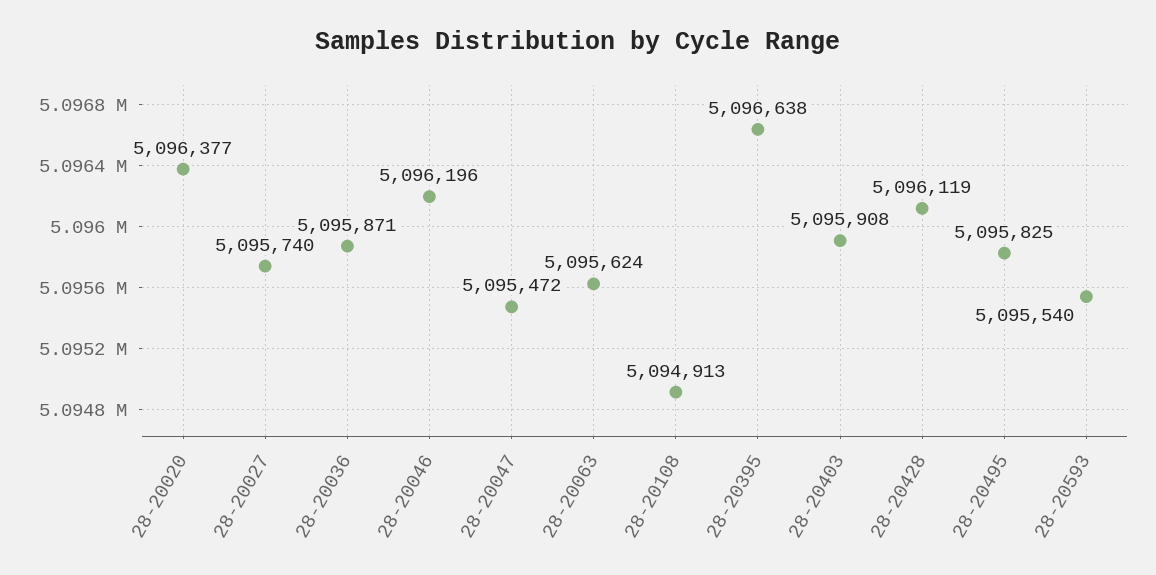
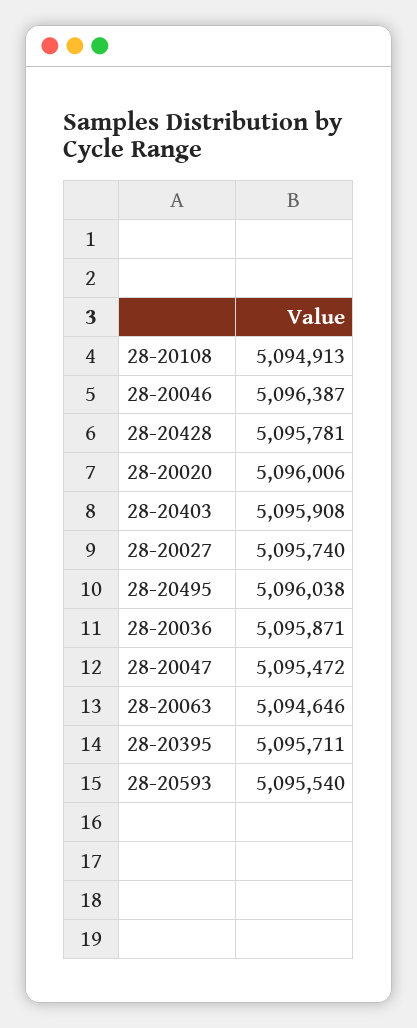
  {
-   "28-20020": 5096377,
+   "28-20020": 5096006,
    "28-20027": 5095740,
    "28-20036": 5095871,
-   "28-20046": 5096196,
+   "28-20046": 5096387,
    "28-20047": 5095472,
-   "28-20063": 5095624,
+   "28-20063": 5094646,
    "28-20108": 5094913,
-   "28-20395": 5096638,
+   "28-20395": 5095711,
    "28-20403": 5095908,
-   "28-20428": 5096119,
+   "28-20428": 5095781,
-   "28-20495": 5095825,
+   "28-20495": 5096038,
    "28-20593": 5095540
  }

